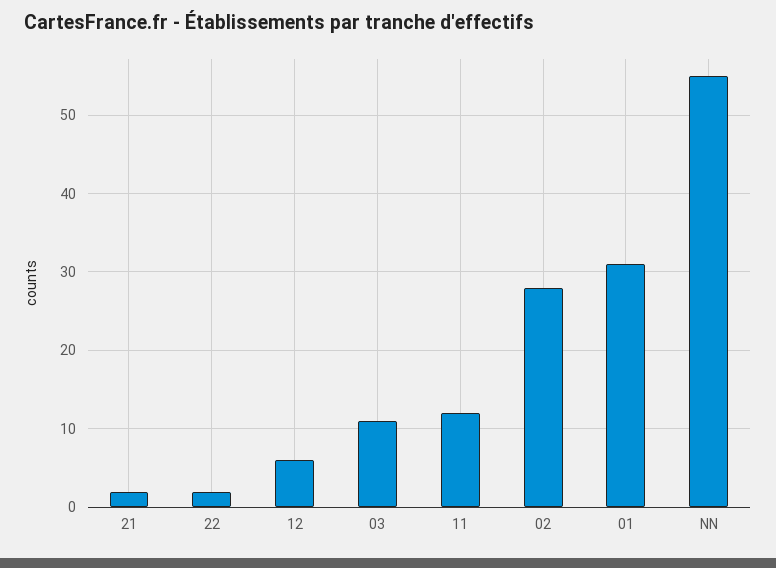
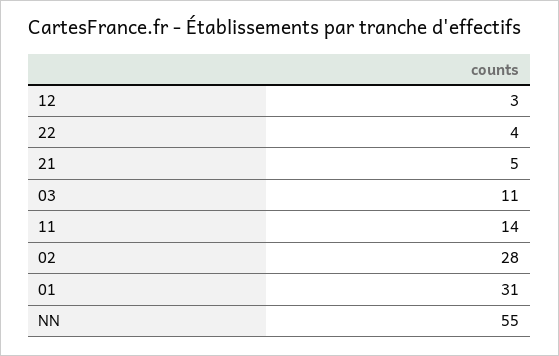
  {
-   "21": 2,
+   "21": 5,
-   "22": 2,
+   "22": 4,
-   "12": 6,
+   "12": 3,
    "03": 11,
-   "11": 12,
+   "11": 14,
    "02": 28,
    "01": 31,
    "NN": 55
  }

